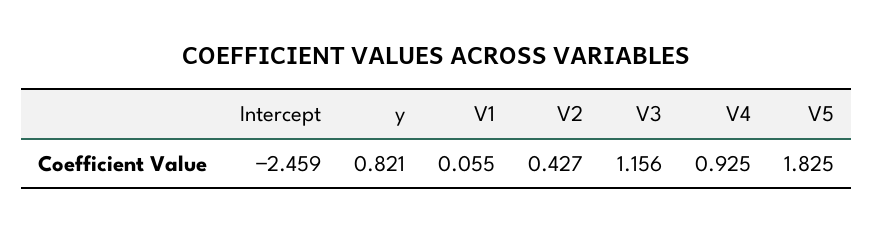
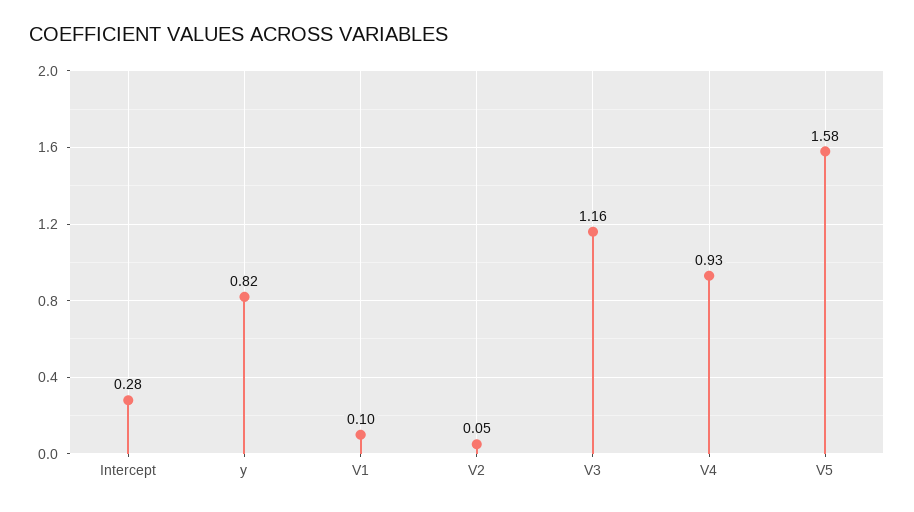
  {
-   "Intercept": -2.459,
+   "Intercept": 0.28,
    "y": 0.821,
-   "V1": 0.055,
+   "V1": 0.1,
-   "V2": 0.427,
+   "V2": 0.05,
    "V3": 1.156,
    "V4": 0.925,
-   "V5": 1.825
+   "V5": 1.58
  }

